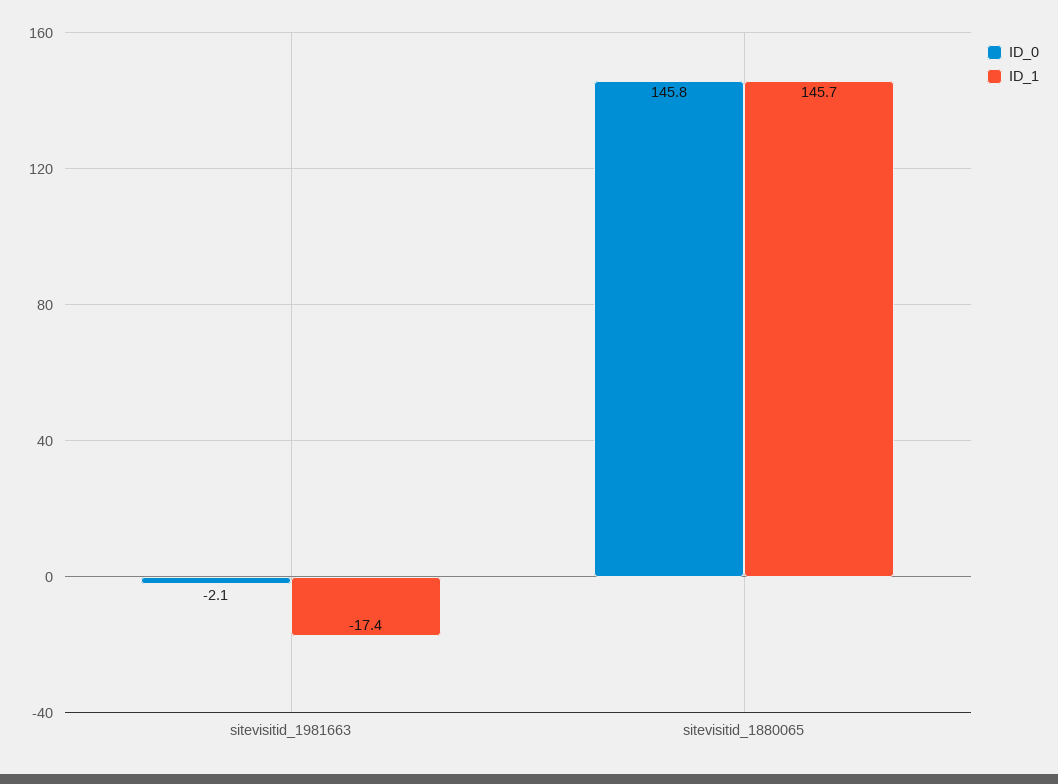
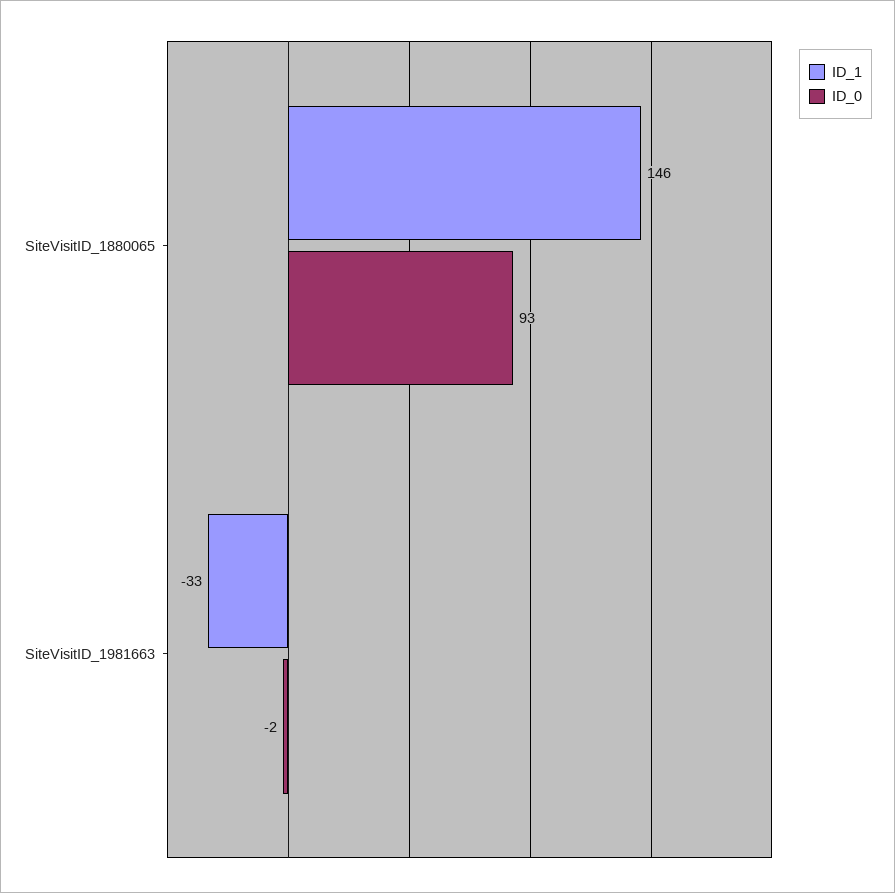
  {
    "ID_0": {
      "sitevisitid_1981663": -2.1,
-     "sitevisitid_1880065": 145.8
+     "sitevisitid_1880065": 93
    },
    "ID_1": {
-     "sitevisitid_1981663": -17.4,
+     "sitevisitid_1981663": -33,
      "sitevisitid_1880065": 145.7
    }
  }

